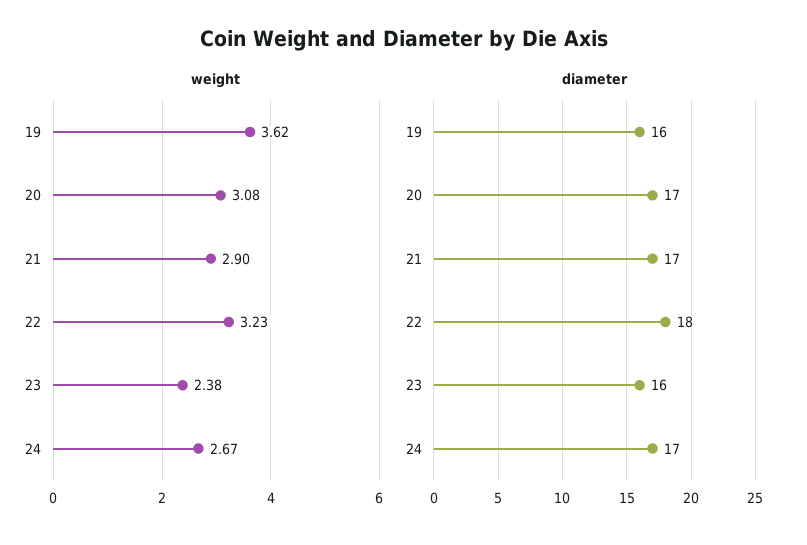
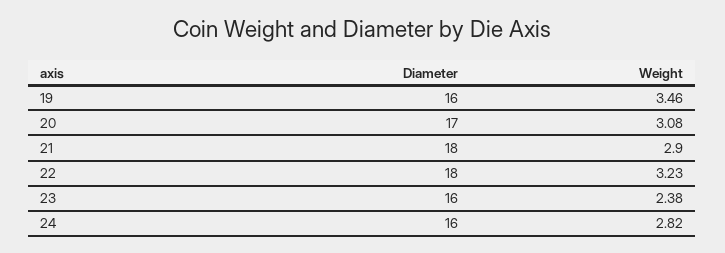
  {
    "weight": {
-     "19": 3.62,
+     "19": 3.46,
      "20": 3.08,
      "21": 2.9,
      "22": 3.23,
      "23": 2.38,
-     "24": 2.67
+     "24": 2.82
    },
    "diameter": {
      "19": 16,
      "20": 17,
-     "21": 17,
+     "21": 18,
      "22": 18,
      "23": 16,
-     "24": 17
+     "24": 16
    }
  }

